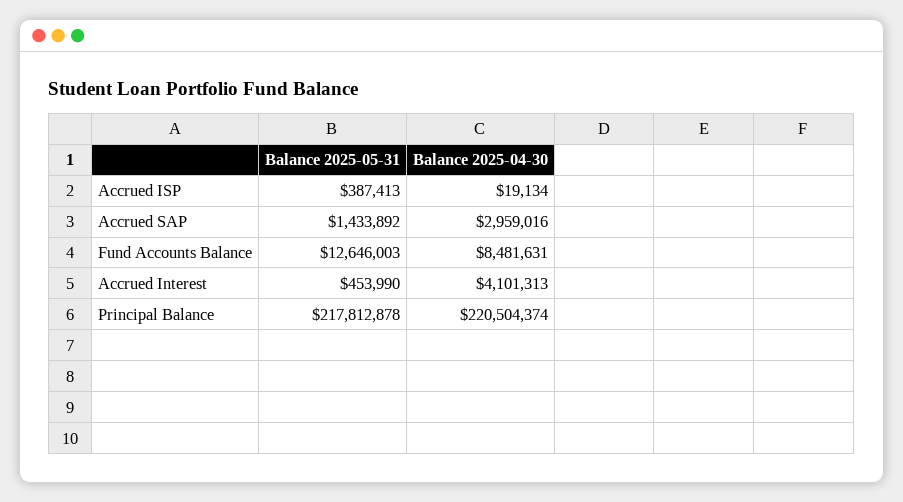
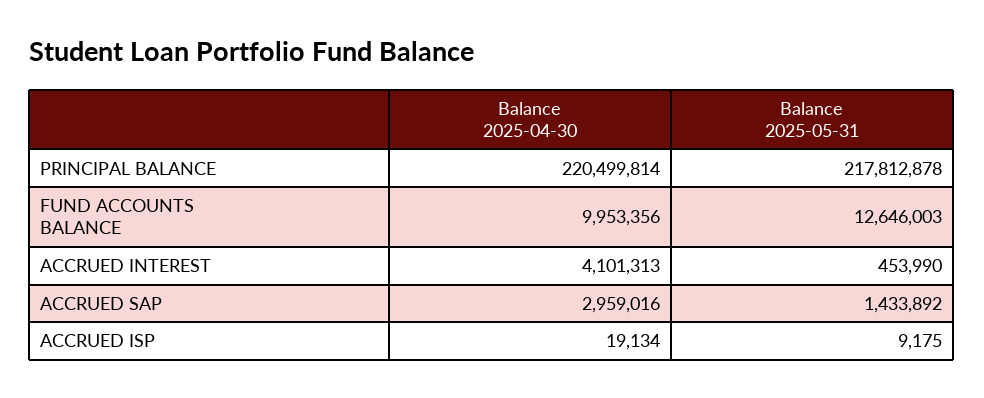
  {
    "Balance 2025-05-31": {
-     "Accrued ISP": 387413,
+     "Accrued ISP": 9175,
      "Accrued SAP": 1433892,
      "Fund Accounts Balance": 12646003,
      "Accrued Interest": 453990,
      "Principal Balance": 217812878
    },
    "Balance 2025-04-30": {
      "Accrued ISP": 19134,
      "Accrued SAP": 2959016,
-     "Fund Accounts Balance": 8481631,
+     "Fund Accounts Balance": 9953356,
      "Accrued Interest": 4101313,
-     "Principal Balance": 220504374
+     "Principal Balance": 220499814
    }
  }

